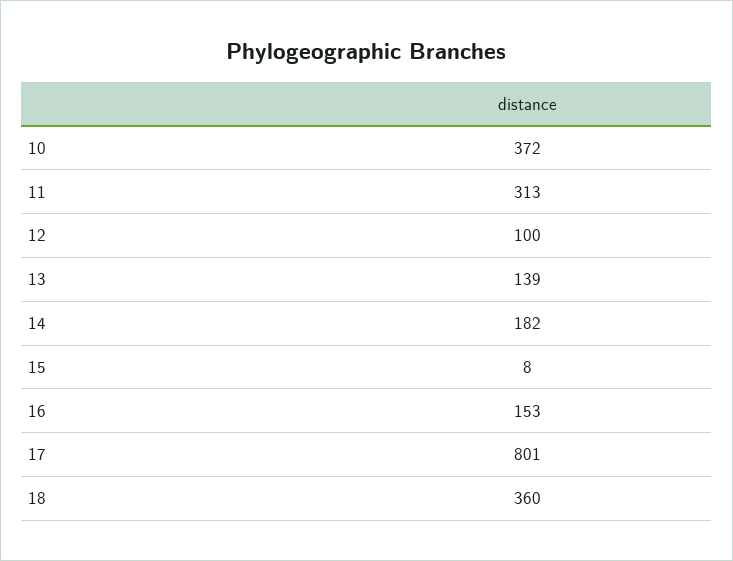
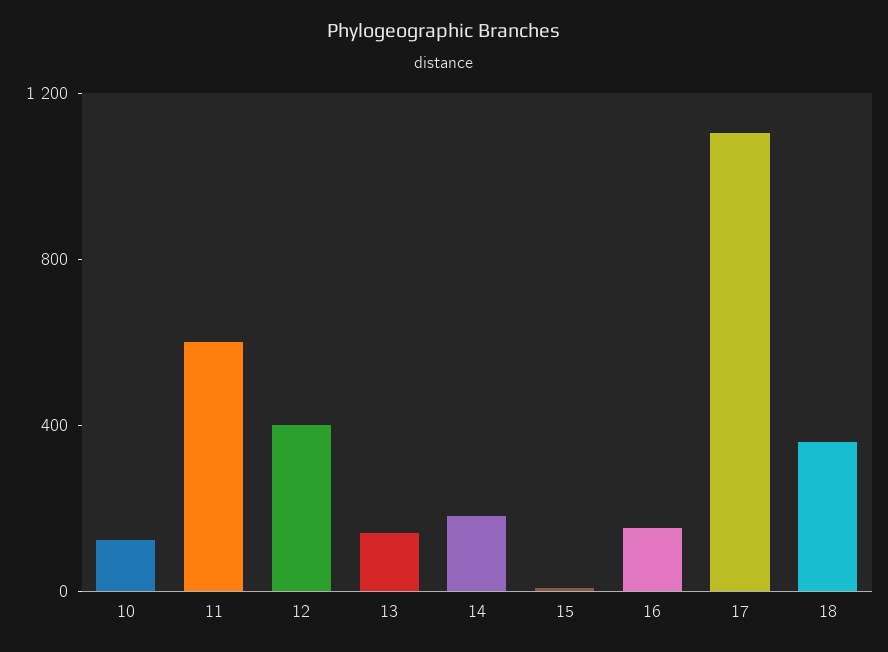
  {
-   "10": 372,
+   "10": 100,
-   "11": 313,
+   "11": 600,
-   "12": 100,
+   "12": 400,
    "13": 139,
    "14": 182,
    "15": 8,
    "16": 153,
-   "17": 801,
+   "17": 1100,
    "18": 360
  }

